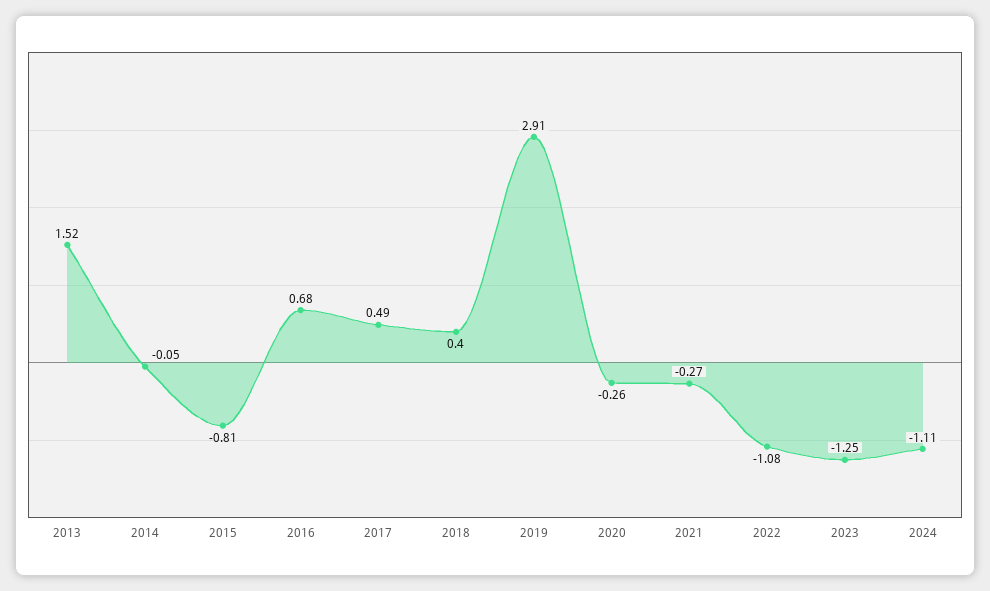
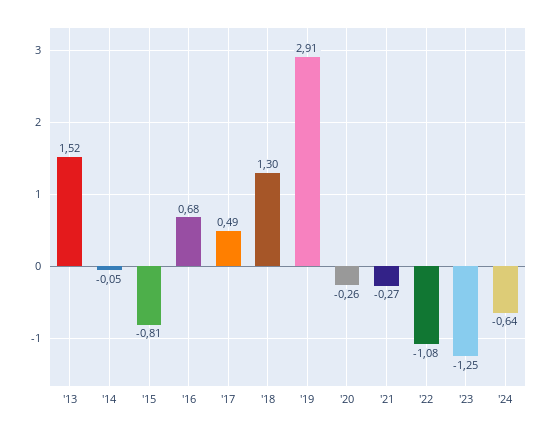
  {
    "2013": 1.52,
    "2014": -0.05,
    "2015": -0.81,
    "2016": 0.68,
    "2017": 0.49,
-   "2018": 0.4,
+   "2018": 1.3,
    "2019": 2.91,
    "2020": -0.26,
    "2021": -0.27,
    "2022": -1.08,
    "2023": -1.25,
-   "2024": -1.11
+   "2024": -0.64
  }

